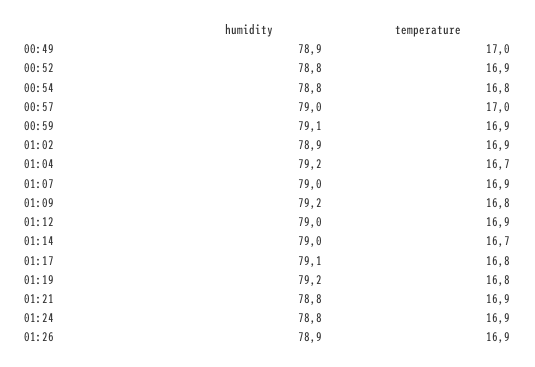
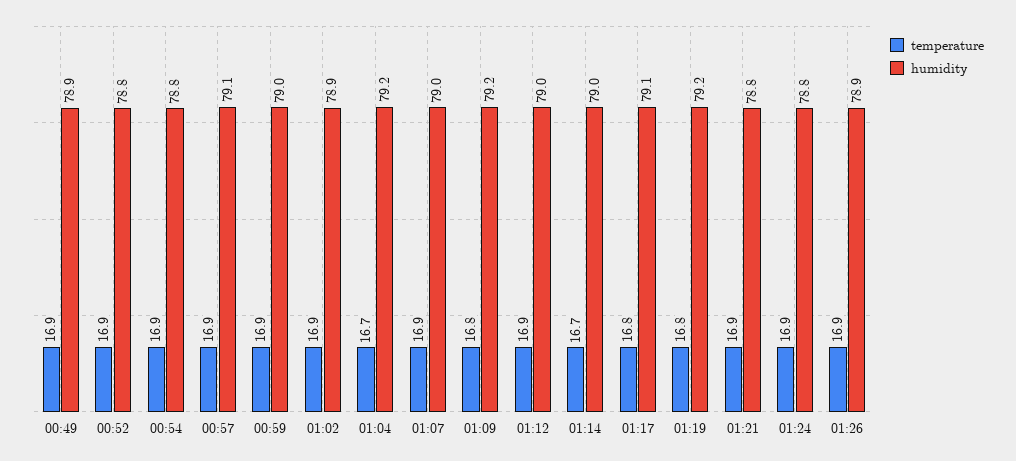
  {
    "humidity": {
      "00:49": 78.9,
      "00:52": 78.8,
      "00:54": 78.8,
-     "00:57": 79,
+     "00:57": 79.1,
-     "00:59": 79.1,
+     "00:59": 79,
      "01:02": 78.9,
      "01:04": 79.2,
      "01:07": 79,
      "01:09": 79.2,
      "01:12": 79,
      "01:14": 79,
      "01:17": 79.1,
      "01:19": 79.2,
      "01:21": 78.8,
      "01:24": 78.8,
      "01:26": 78.9
    },
    "temperature": {
-     "00:49": 17,
+     "00:49": 16.9,
      "00:52": 16.9,
-     "00:54": 16.8,
+     "00:54": 16.9,
-     "00:57": 17,
+     "00:57": 16.9,
      "00:59": 16.9,
      "01:02": 16.9,
      "01:04": 16.7,
      "01:07": 16.9,
      "01:09": 16.8,
      "01:12": 16.9,
      "01:14": 16.7,
      "01:17": 16.8,
      "01:19": 16.8,
      "01:21": 16.9,
      "01:24": 16.9,
      "01:26": 16.9
    }
  }

